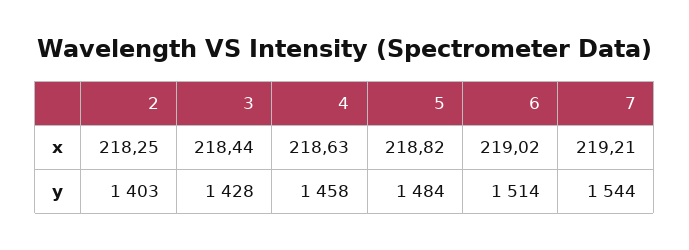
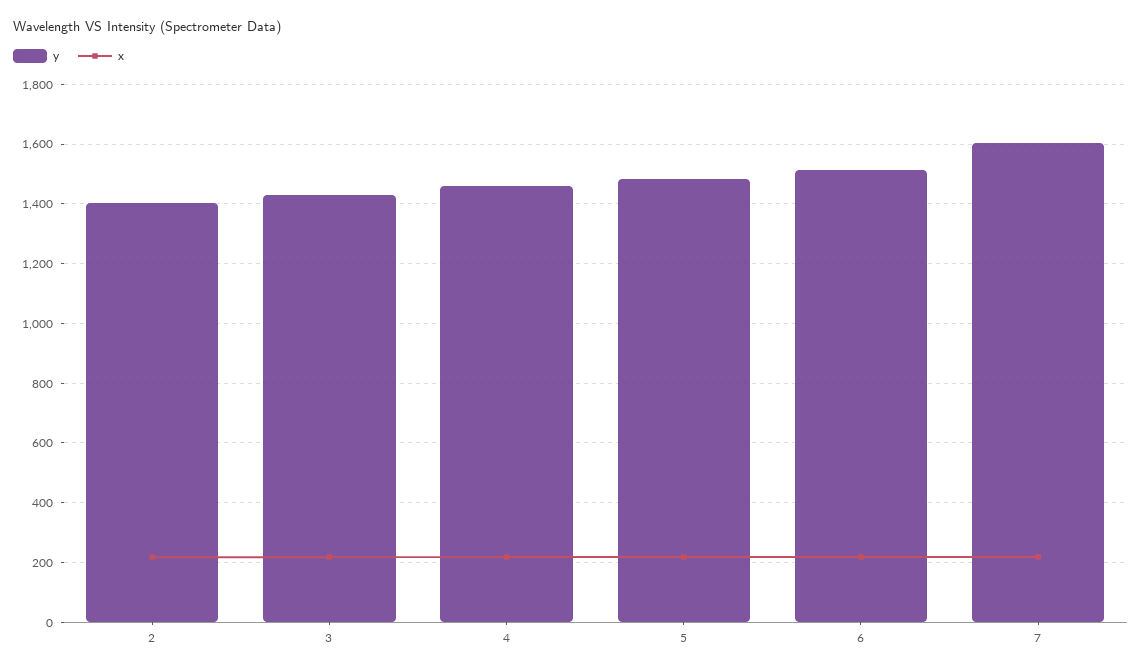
  {
    "x": {
      "2": 218.25,
      "3": 218.44,
      "4": 218.63,
      "5": 218.82,
      "6": 219.02,
      "7": 219.21
    },
    "y": {
      "2": 1403,
      "3": 1428,
      "4": 1458,
      "5": 1484,
      "6": 1514,
-     "7": 1544
+     "7": 1600
    }
  }

